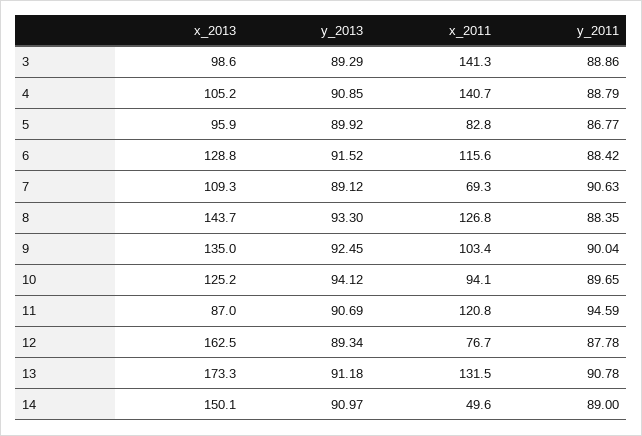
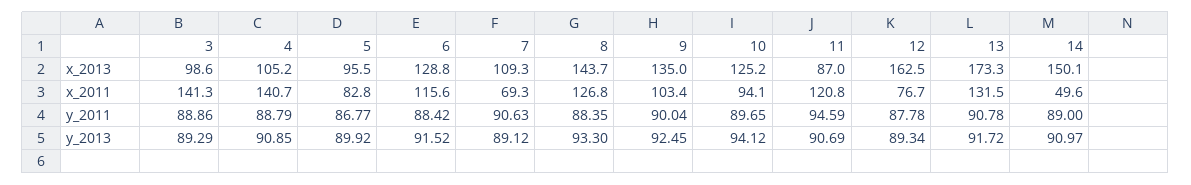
  {
    "x_2013": {
      "3": 98.6,
      "4": 105.2,
-     "5": 95.9,
+     "5": 95.5,
      "6": 128.8,
      "7": 109.3,
      "8": 143.7,
      "9": 135,
      "10": 125.2,
      "11": 87,
      "12": 162.5,
      "13": 173.3,
      "14": 150.1
    },
    "y_2013": {
      "3": 89.29,
      "4": 90.85,
      "5": 89.92,
      "6": 91.52,
      "7": 89.12,
      "8": 93.3,
      "9": 92.45,
      "10": 94.12,
      "11": 90.69,
      "12": 89.34,
-     "13": 91.18,
+     "13": 91.72,
      "14": 90.97
    },
    "x_2011": {
      "3": 141.3,
      "4": 140.7,
      "5": 82.8,
      "6": 115.6,
      "7": 69.3,
      "8": 126.8,
      "9": 103.4,
      "10": 94.1,
      "11": 120.8,
      "12": 76.7,
      "13": 131.5,
      "14": 49.6
    },
    "y_2011": {
      "3": 88.86,
      "4": 88.79,
      "5": 86.77,
      "6": 88.42,
      "7": 90.63,
      "8": 88.35,
      "9": 90.04,
      "10": 89.65,
      "11": 94.59,
      "12": 87.78,
      "13": 90.78,
      "14": 89
    }
  }

